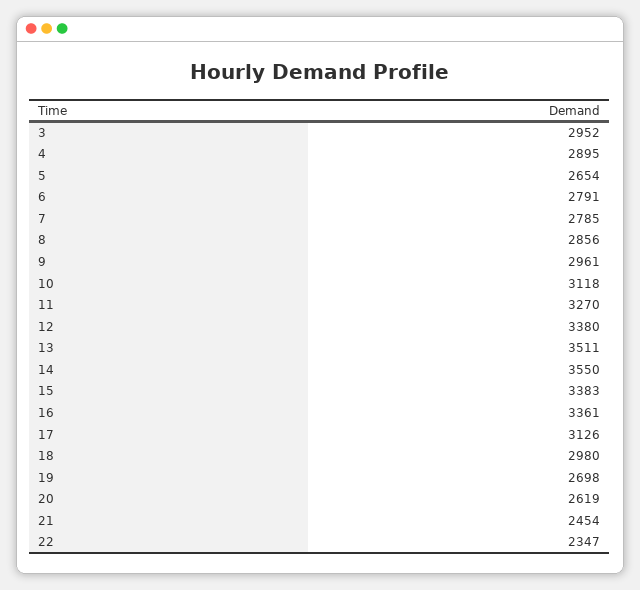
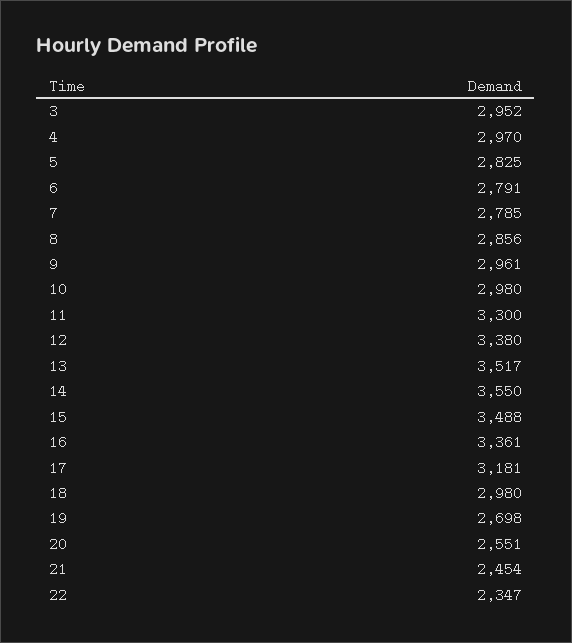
  {
    "3": 2952,
-   "4": 2895,
+   "4": 2970,
-   "5": 2654,
+   "5": 2825,
    "6": 2791,
    "7": 2785,
    "8": 2856,
    "9": 2961,
-   "10": 3118,
+   "10": 2980,
-   "11": 3270,
+   "11": 3300,
    "12": 3380,
-   "13": 3511,
+   "13": 3517,
    "14": 3550,
-   "15": 3383,
+   "15": 3488,
    "16": 3361,
-   "17": 3126,
+   "17": 3181,
    "18": 2980,
    "19": 2698,
-   "20": 2619,
+   "20": 2551,
    "21": 2454,
    "22": 2347
  }

